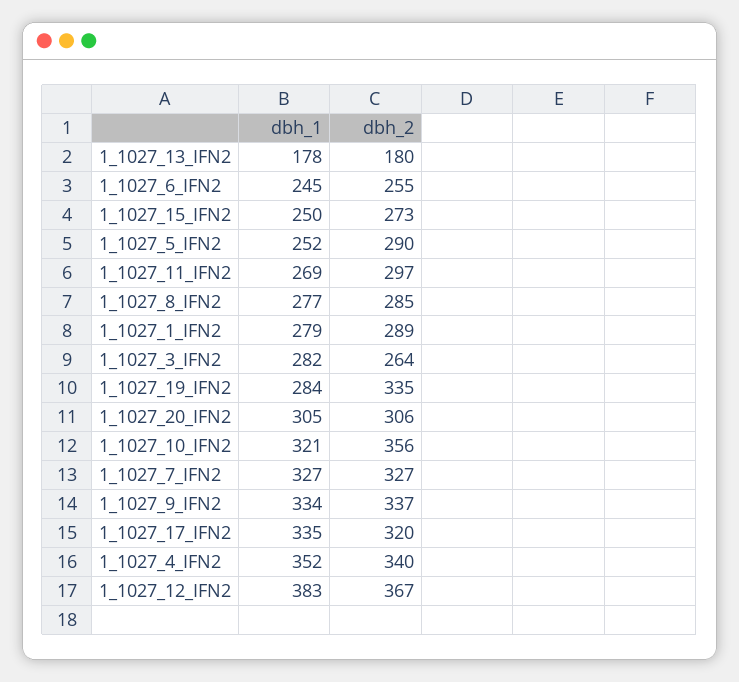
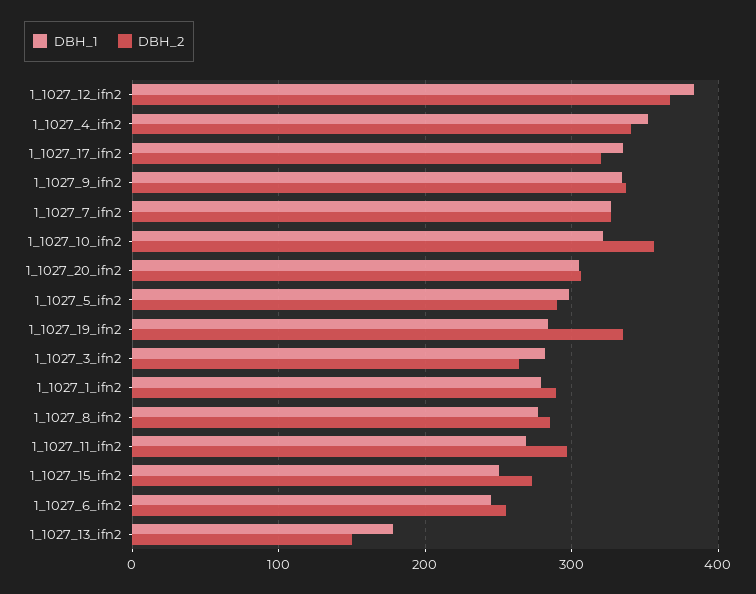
  {
    "dbh_1": {
      "1_1027_13_IFN2": 178,
      "1_1027_6_IFN2": 245,
      "1_1027_15_IFN2": 250,
-     "1_1027_5_IFN2": 252,
+     "1_1027_5_IFN2": 300,
      "1_1027_11_IFN2": 269,
      "1_1027_8_IFN2": 277,
      "1_1027_1_IFN2": 279,
      "1_1027_3_IFN2": 282,
      "1_1027_19_IFN2": 284,
      "1_1027_20_IFN2": 305,
      "1_1027_10_IFN2": 321,
      "1_1027_7_IFN2": 327,
      "1_1027_9_IFN2": 334,
      "1_1027_17_IFN2": 335,
      "1_1027_4_IFN2": 352,
      "1_1027_12_IFN2": 383
    },
    "dbh_2": {
-     "1_1027_13_IFN2": 180,
+     "1_1027_13_IFN2": 150,
      "1_1027_6_IFN2": 255,
      "1_1027_15_IFN2": 273,
      "1_1027_5_IFN2": 290,
      "1_1027_11_IFN2": 297,
      "1_1027_8_IFN2": 285,
      "1_1027_1_IFN2": 289,
      "1_1027_3_IFN2": 264,
      "1_1027_19_IFN2": 335,
      "1_1027_20_IFN2": 306,
      "1_1027_10_IFN2": 356,
      "1_1027_7_IFN2": 327,
      "1_1027_9_IFN2": 337,
      "1_1027_17_IFN2": 320,
      "1_1027_4_IFN2": 340,
      "1_1027_12_IFN2": 367
    }
  }

